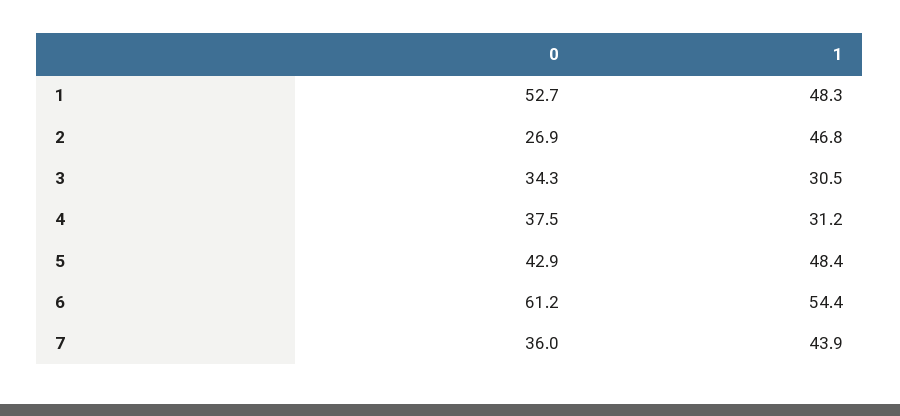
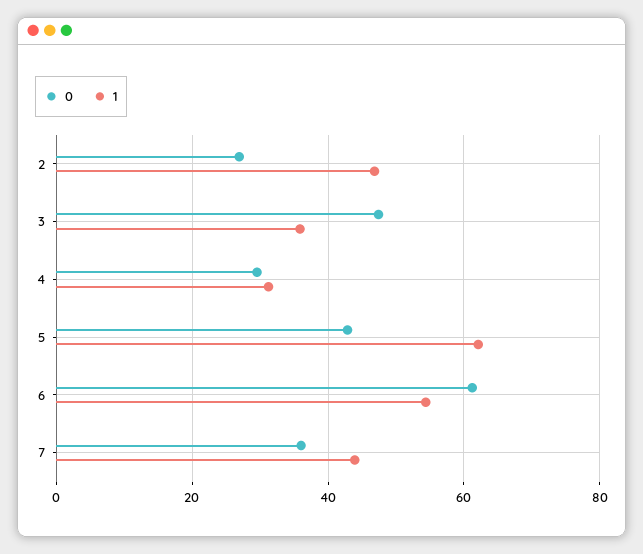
  {
    "0": {
-     "1": 52.7,
      "2": 26.9,
-     "3": 34.3,
+     "3": 48,
-     "4": 37.5,
+     "4": 30,
      "5": 42.9,
      "6": 61.2,
      "7": 36
    },
    "1": {
-     "1": 48.3,
      "2": 46.8,
-     "3": 30.5,
+     "3": 36,
      "4": 31.2,
-     "5": 48.4,
+     "5": 62,
      "6": 54.4,
      "7": 43.9
    }
  }

